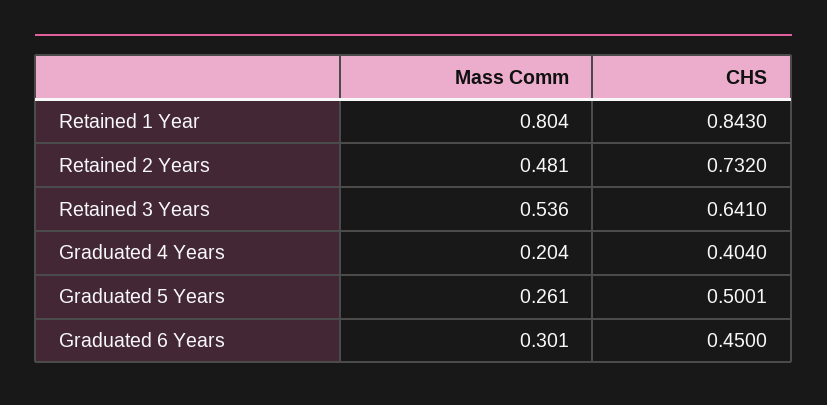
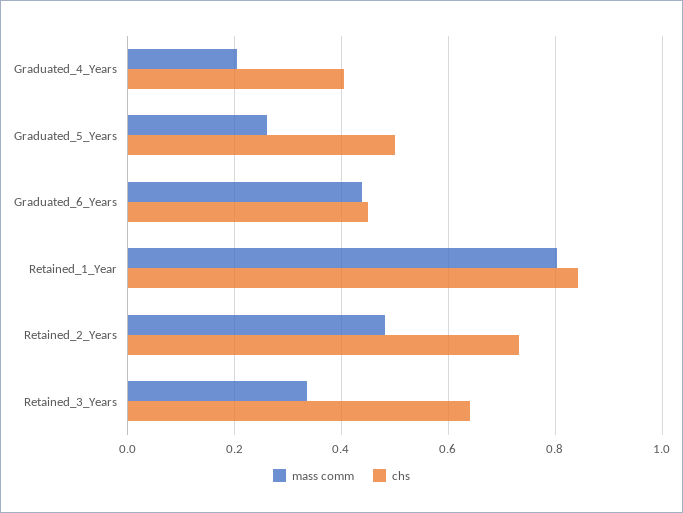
  {
    "Mass Comm": {
      "Retained 1 Year": 0.804,
      "Retained 2 Years": 0.481,
-     "Retained 3 Years": 0.536,
+     "Retained 3 Years": 0.34,
      "Graduated 4 Years": 0.204,
      "Graduated 5 Years": 0.261,
-     "Graduated 6 Years": 0.301
+     "Graduated 6 Years": 0.44
    },
    "CHS": {
      "Retained 1 Year": 0.843,
      "Retained 2 Years": 0.732,
      "Retained 3 Years": 0.641,
      "Graduated 4 Years": 0.404,
      "Graduated 5 Years": 0.5001,
      "Graduated 6 Years": 0.45
    }
  }

